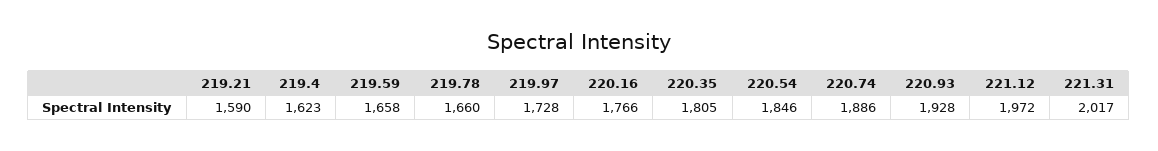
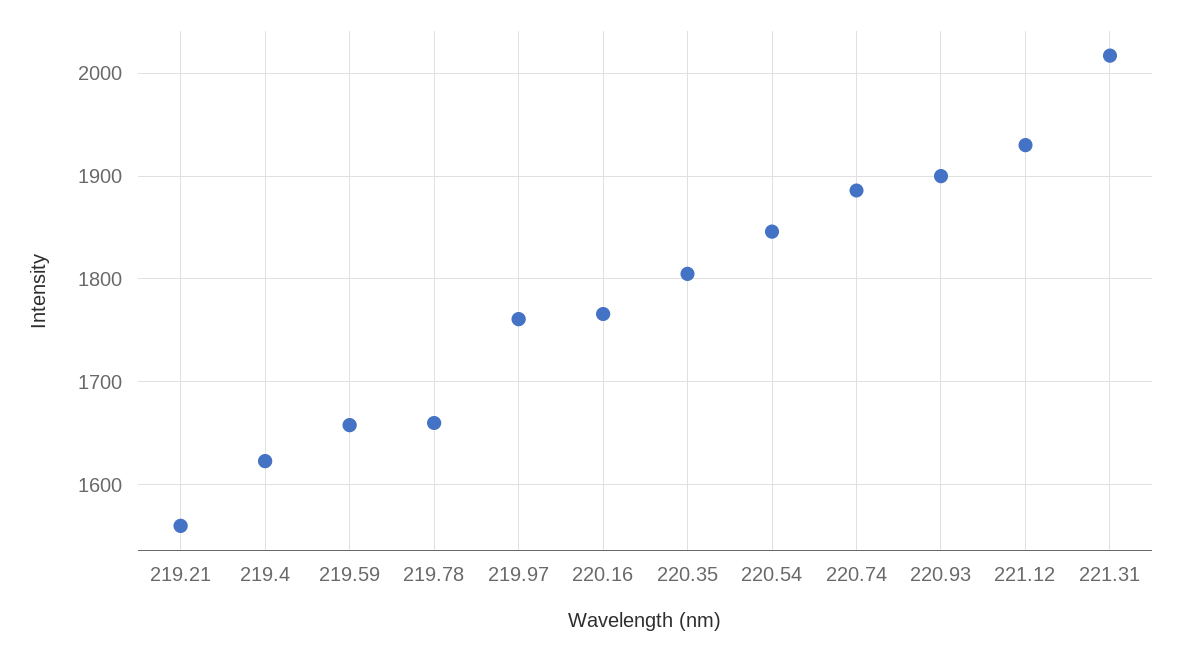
  {
-   "219.21": 1590,
+   "219.21": 1560,
    "219.4": 1623,
    "219.59": 1658,
    "219.78": 1660,
-   "219.97": 1728,
+   "219.97": 1760,
    "220.16": 1766,
    "220.35": 1805,
    "220.54": 1846,
    "220.74": 1886,
-   "220.93": 1928,
+   "220.93": 1900,
-   "221.12": 1972,
+   "221.12": 1930,
    "221.31": 2017
  }

